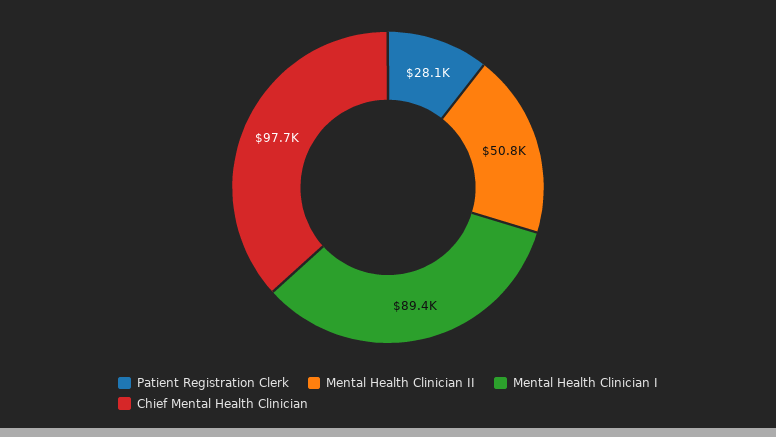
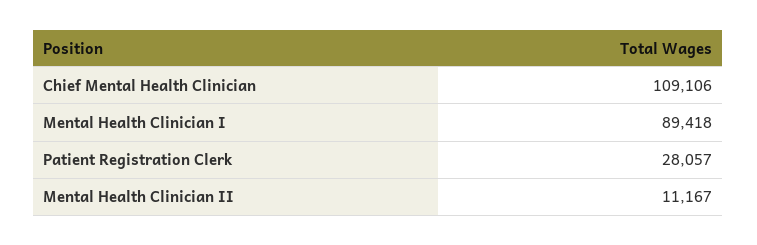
  {
    "Patient Registration Clerk": 28057,
-   "Mental Health Clinician II": 50800,
+   "Mental Health Clinician II": 11167,
    "Mental Health Clinician I": 89418,
-   "Chief Mental Health Clinician": 97700
+   "Chief Mental Health Clinician": 109106
  }

